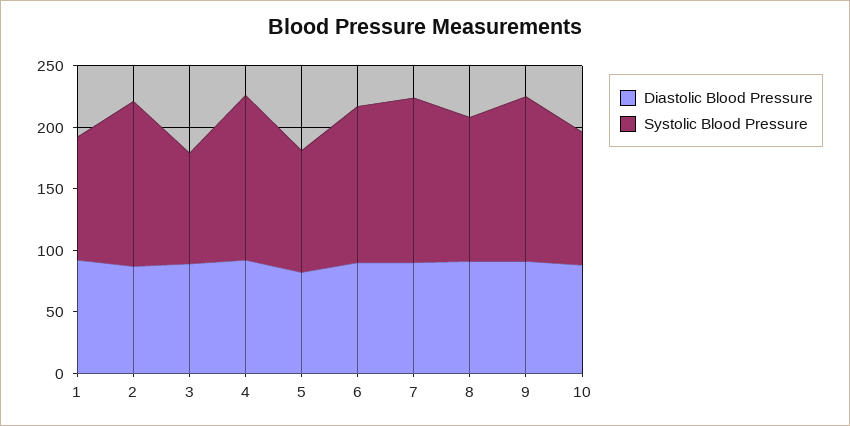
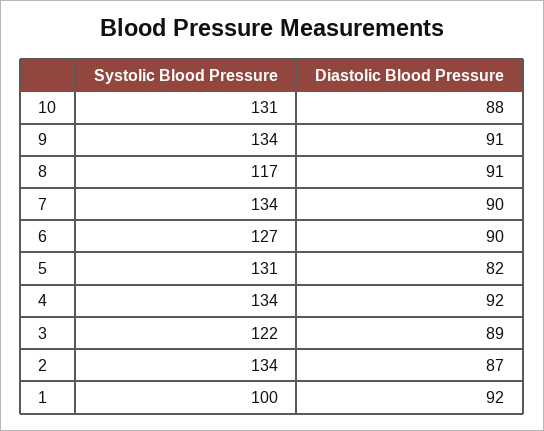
  {
    "Diastolic Blood Pressure": {
      "1": 92,
      "2": 87,
      "3": 89,
      "4": 92,
      "5": 82,
      "6": 90,
      "7": 90,
      "8": 91,
      "9": 91,
      "10": 88
    },
    "Systolic Blood Pressure": {
      "1": 100,
      "2": 134,
-     "3": 90,
+     "3": 122,
      "4": 134,
-     "5": 100,
+     "5": 131,
      "6": 127,
      "7": 134,
      "8": 117,
      "9": 134,
-     "10": 110
+     "10": 131
    }
  }

